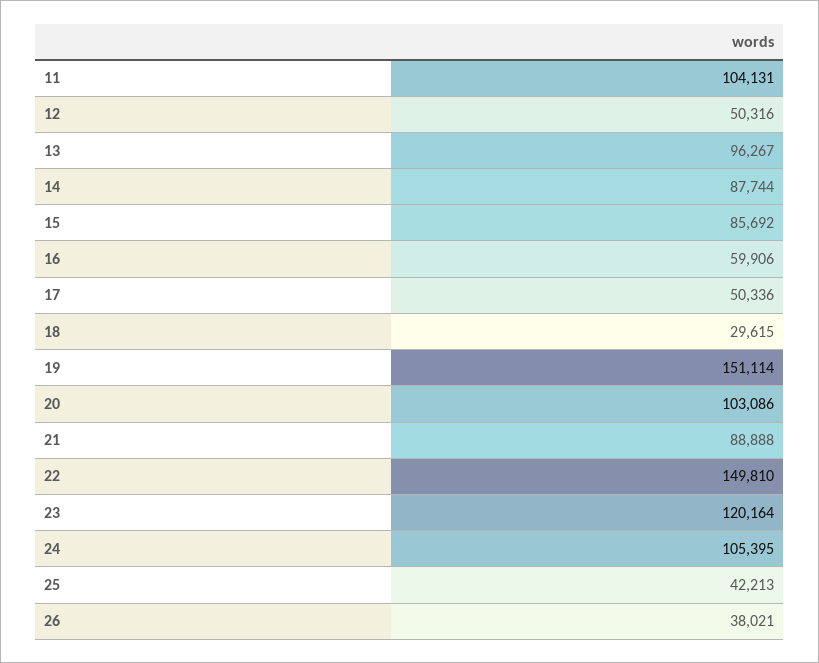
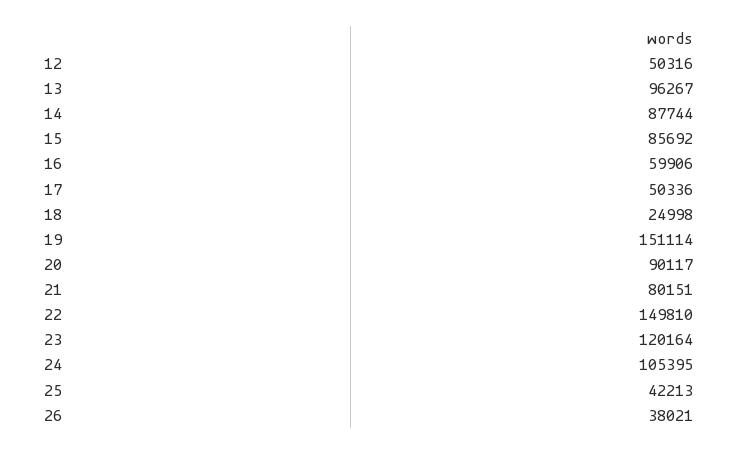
  {
-   "11": 104131,
    "12": 50316,
    "13": 96267,
    "14": 87744,
    "15": 85692,
    "16": 59906,
    "17": 50336,
-   "18": 29615,
+   "18": 24998,
    "19": 151114,
-   "20": 103086,
+   "20": 90117,
-   "21": 88888,
+   "21": 80151,
    "22": 149810,
    "23": 120164,
    "24": 105395,
    "25": 42213,
    "26": 38021
  }

